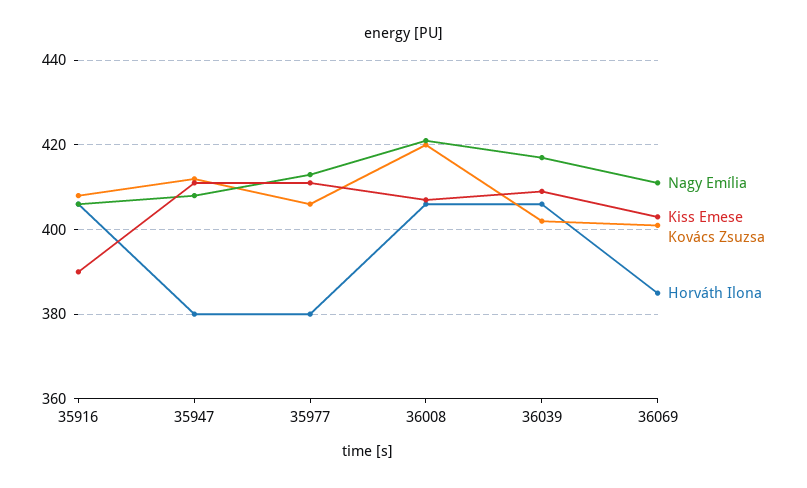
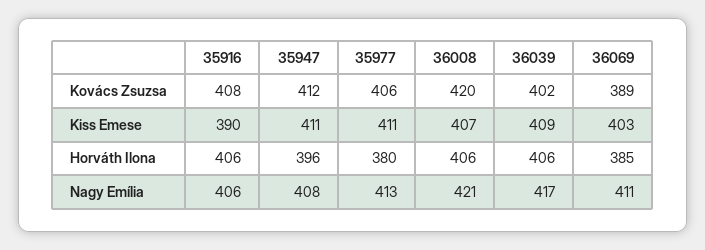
  {
    "Nagy Emília": {
      "35916": 406,
      "35947": 408,
      "35977": 413,
      "36008": 421,
      "36039": 417,
      "36069": 411
    },
    "Kiss Emese": {
      "35916": 390,
      "35947": 411,
      "35977": 411,
      "36008": 407,
      "36039": 409,
      "36069": 403
    },
    "Kovács Zsuzsa": {
      "35916": 408,
      "35947": 412,
      "35977": 406,
      "36008": 420,
      "36039": 402,
-     "36069": 400
+     "36069": 389
    },
    "Horváth Ilona": {
      "35916": 406,
-     "35947": 380,
+     "35947": 396,
      "35977": 380,
      "36008": 406,
      "36039": 406,
      "36069": 385
    }
  }

